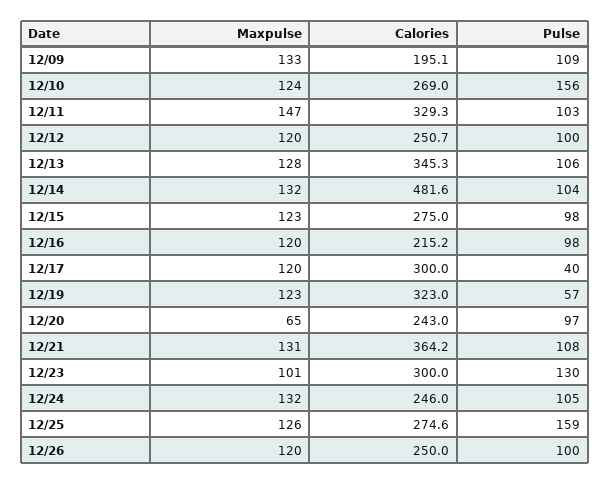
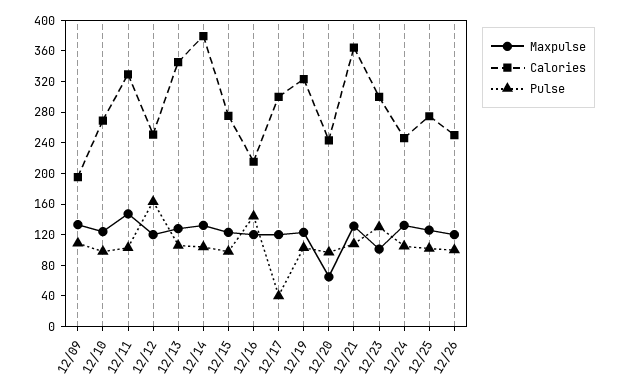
  {
    "Maxpulse": {
      "12/09": 133,
      "12/10": 124,
      "12/11": 147,
      "12/12": 120,
      "12/13": 128,
      "12/14": 132,
      "12/15": 123,
      "12/16": 120,
      "12/17": 120,
      "12/19": 123,
      "12/20": 65,
      "12/21": 131,
      "12/23": 101,
      "12/24": 132,
      "12/25": 126,
      "12/26": 120
    },
    "Calories": {
      "12/09": 195.1,
      "12/10": 269,
      "12/11": 329.3,
      "12/12": 250.7,
      "12/13": 345.3,
-     "12/14": 481.6,
+     "12/14": 380,
      "12/15": 275,
      "12/16": 215.2,
      "12/17": 300,
      "12/19": 323,
      "12/20": 243,
      "12/21": 364.2,
      "12/23": 300,
      "12/24": 246,
      "12/25": 274.6,
      "12/26": 250
    },
    "Pulse": {
      "12/09": 109,
-     "12/10": 156,
+     "12/10": 100,
      "12/11": 103,
-     "12/12": 100,
+     "12/12": 160,
      "12/13": 106,
      "12/14": 104,
      "12/15": 98,
-     "12/16": 98,
+     "12/16": 140,
      "12/17": 40,
-     "12/19": 57,
+     "12/19": 100,
      "12/20": 97,
      "12/21": 108,
      "12/23": 130,
      "12/24": 105,
-     "12/25": 159,
+     "12/25": 100,
      "12/26": 100
    }
  }

